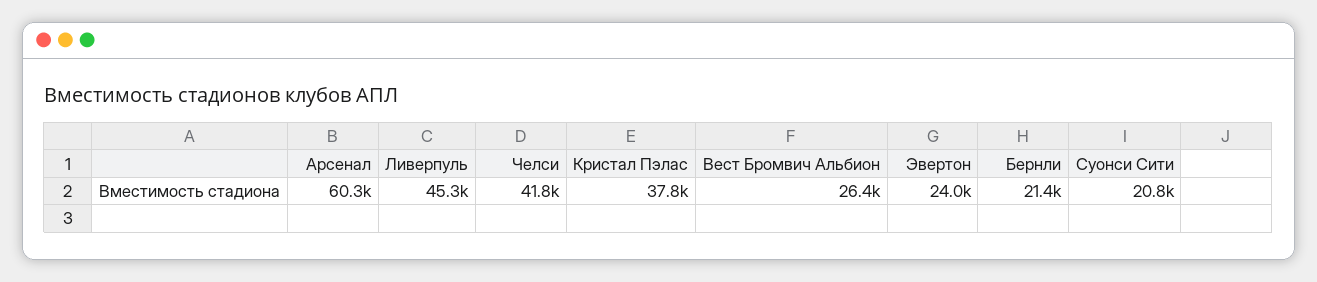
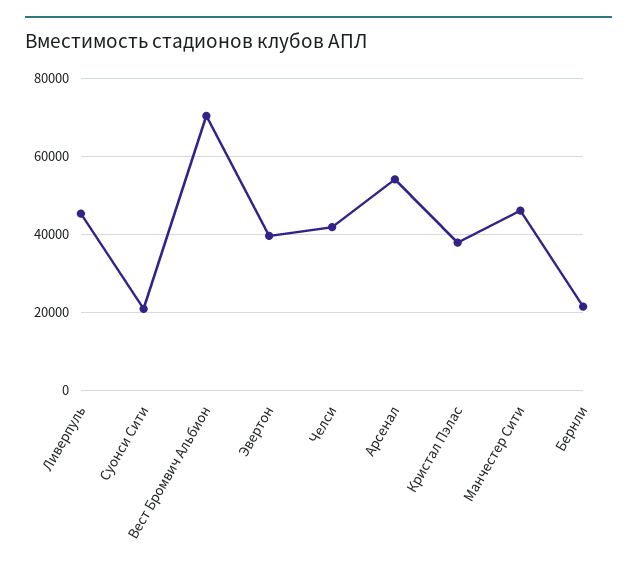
  {
-   "Арсенал": 60300,
+   "Арсенал": 54000,
    "Ливерпуль": 45300,
    "Челси": 41800,
    "Кристал Пэлас": 37800,
-   "Вест Бромвич Альбион": 26400,
+   "Вест Бромвич Альбион": 70000,
-   "Эвертон": 24000,
+   "Эвертон": 40000,
    "Бернли": 21400,
-   "Суонси Сити": 20800
+   "Суонси Сити": 20800,
+   "Манчестер Сити": 46000
  }

